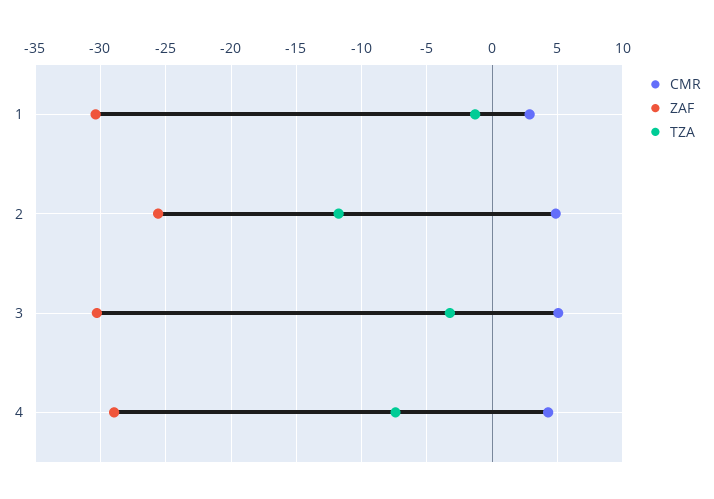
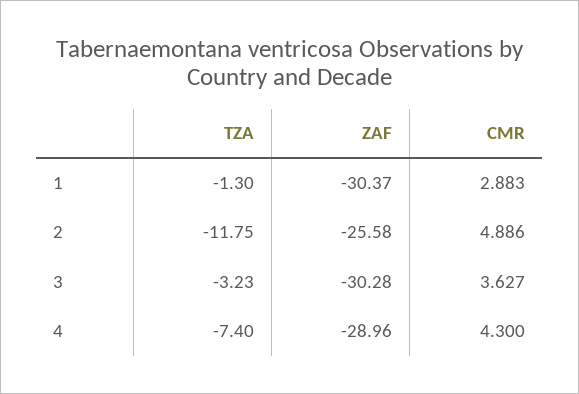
  {
    "CMR": {
      "1": 2.883,
      "2": 4.886,
-     "3": 5,
+     "3": 3.627,
      "4": 4.3
    },
    "ZAF": {
      "1": -30.37,
      "2": -25.58,
      "3": -30.28,
      "4": -28.96
    },
    "TZA": {
      "1": -1.3,
      "2": -11.75,
      "3": -3.23,
      "4": -7.4
    }
  }

